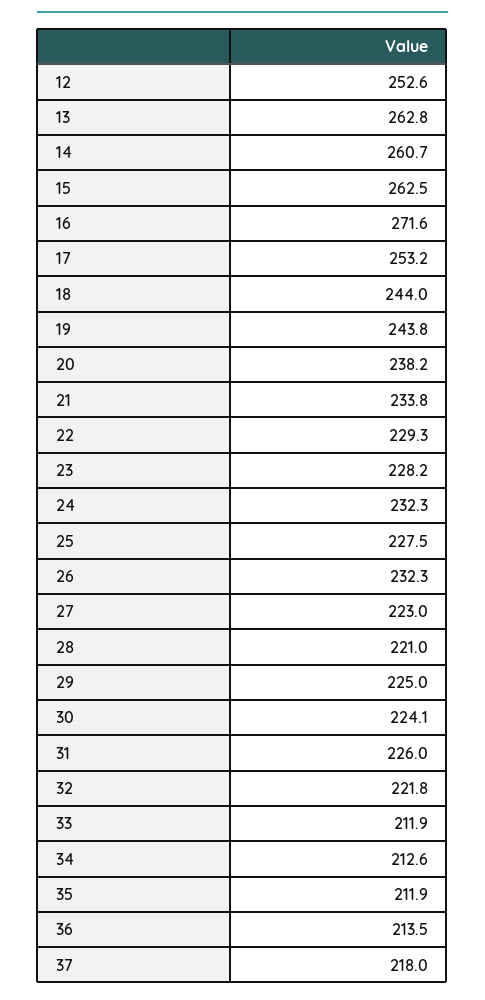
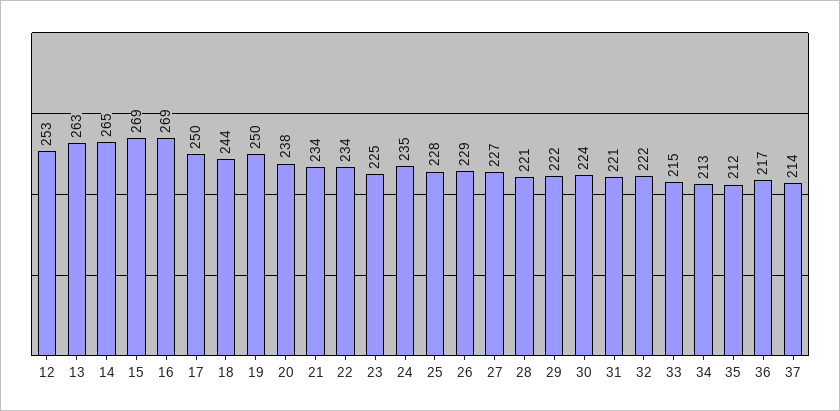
  {
    "12": 252.6,
    "13": 262.8,
-   "14": 260.7,
+   "14": 265,
-   "15": 262.5,
+   "15": 269,
-   "16": 271.6,
+   "16": 269,
-   "17": 253.2,
+   "17": 250,
    "18": 244,
-   "19": 243.8,
+   "19": 250,
    "20": 238.2,
    "21": 233.8,
-   "22": 229.3,
+   "22": 234,
-   "23": 228.2,
+   "23": 225,
-   "24": 232.3,
+   "24": 235,
    "25": 227.5,
-   "26": 232.3,
+   "26": 229,
-   "27": 223,
+   "27": 227,
    "28": 221,
-   "29": 225,
+   "29": 222,
    "30": 224.1,
-   "31": 226,
+   "31": 221,
    "32": 221.8,
-   "33": 211.9,
+   "33": 215,
    "34": 212.6,
    "35": 211.9,
-   "36": 213.5,
+   "36": 217,
-   "37": 218
+   "37": 214
  }

